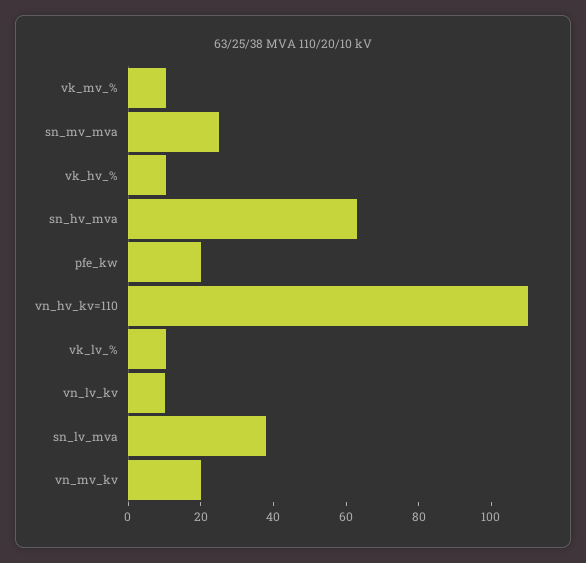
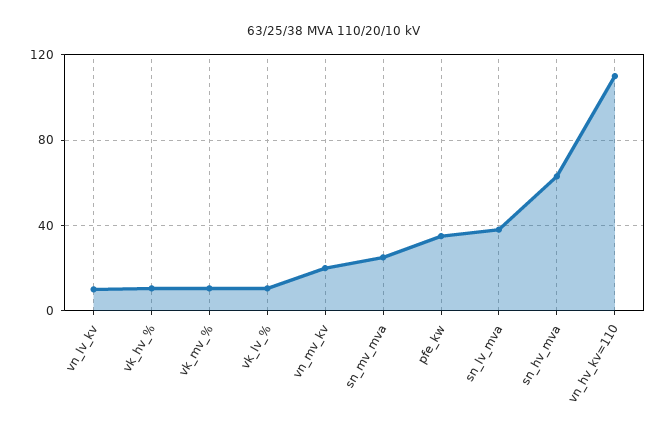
  {
    "vk_mv_%": 10,
    "sn_mv_mva": 25,
    "vk_hv_%": 10,
    "sn_hv_mva": 65,
-   "pfe_kw": 20,
+   "pfe_kw": 35,
    "vn_hv_kv=110": 110,
    "vk_lv_%": 10,
    "vn_lv_kv": 10,
    "sn_lv_mva": 40,
    "vn_mv_kv": 20
  }

